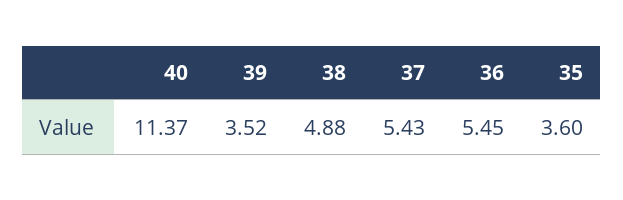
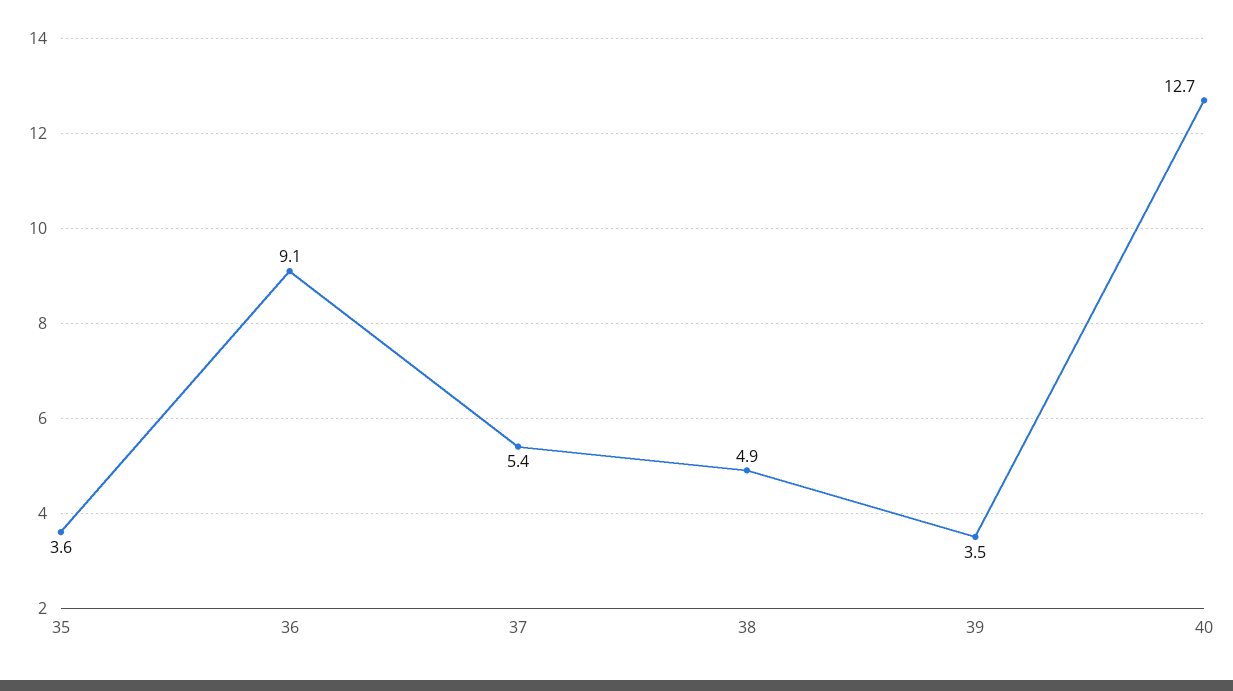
  {
-   "40": 11.37,
+   "40": 12.7,
    "39": 3.52,
    "38": 4.88,
    "37": 5.43,
-   "36": 5.45,
+   "36": 9.1,
    "35": 3.6
  }

